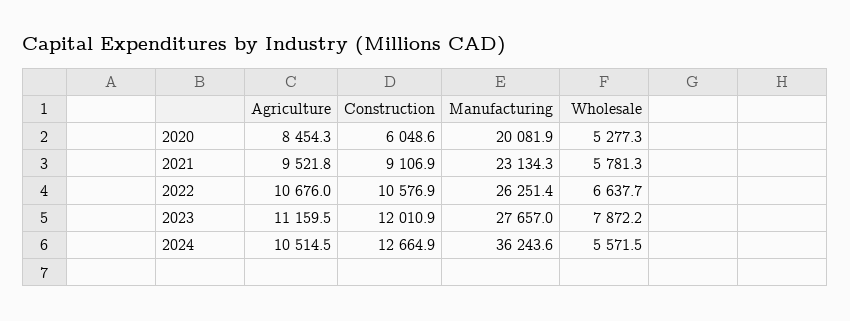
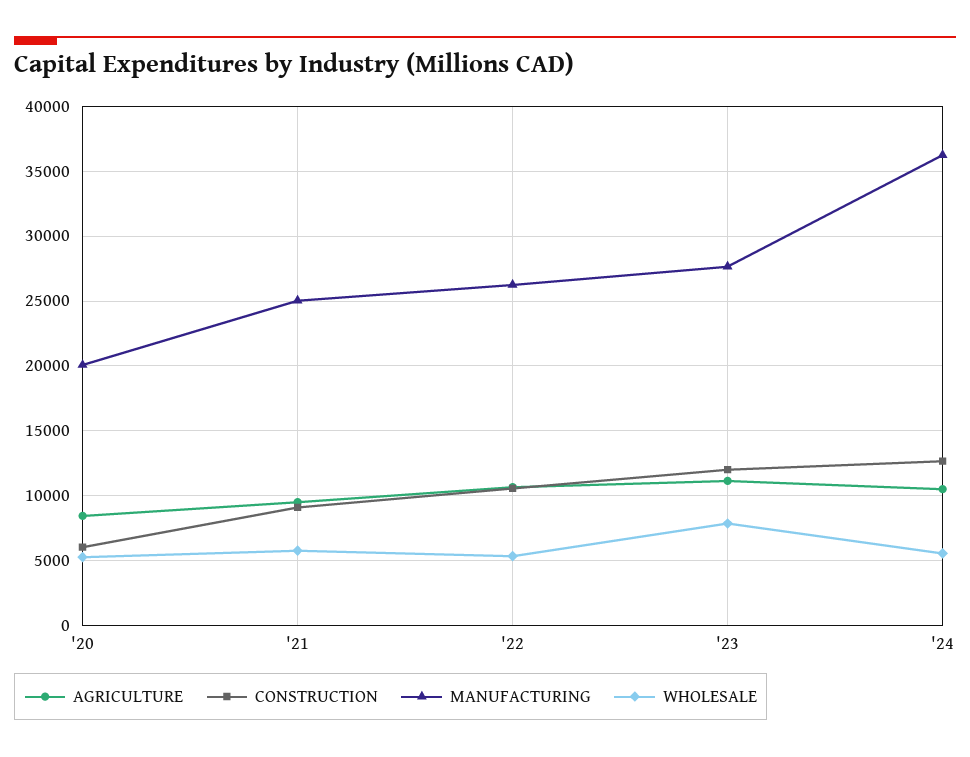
  {
    "Agriculture": {
      "2020": 8454.3,
      "2021": 9521.8,
      "2022": 10676,
      "2023": 11159.5,
      "2024": 10514.5
    },
    "Construction": {
      "2020": 6048.6,
      "2021": 9106.9,
      "2022": 10576.9,
      "2023": 12010.9,
      "2024": 12664.9
    },
    "Manufacturing": {
      "2020": 20081.9,
-     "2021": 23134.3,
+     "2021": 25000,
      "2022": 26251.4,
      "2023": 27657,
      "2024": 36243.6
    },
    "Wholesale": {
      "2020": 5277.3,
      "2021": 5781.3,
-     "2022": 6637.7,
+     "2022": 5500,
      "2023": 7872.2,
      "2024": 5571.5
    }
  }

